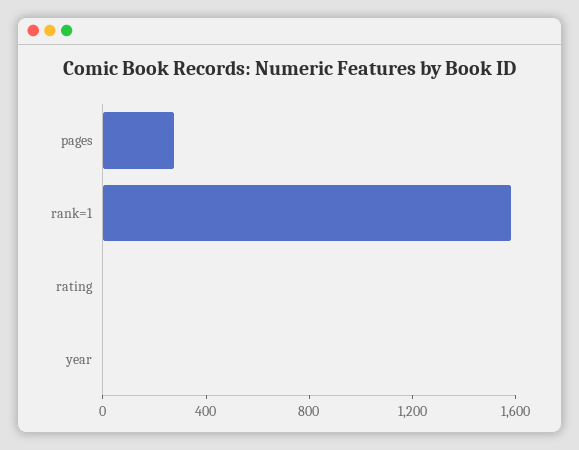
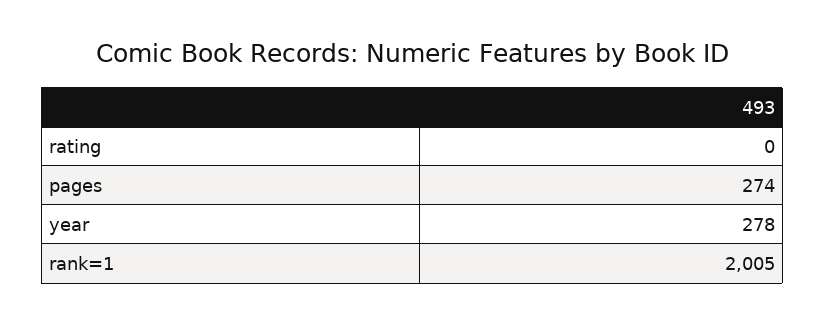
  {
    "pages": 274,
-   "rank=1": 1600,
+   "rank=1": 2005,
    "rating": 0,
-   "year": 0
+   "year": 278
  }

